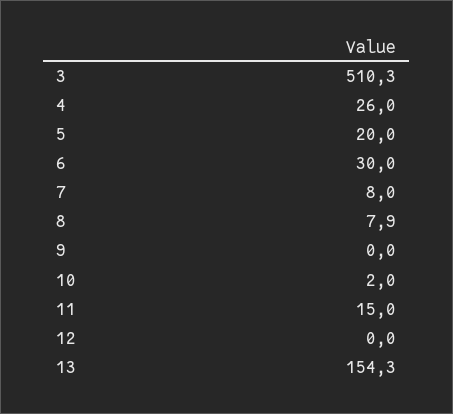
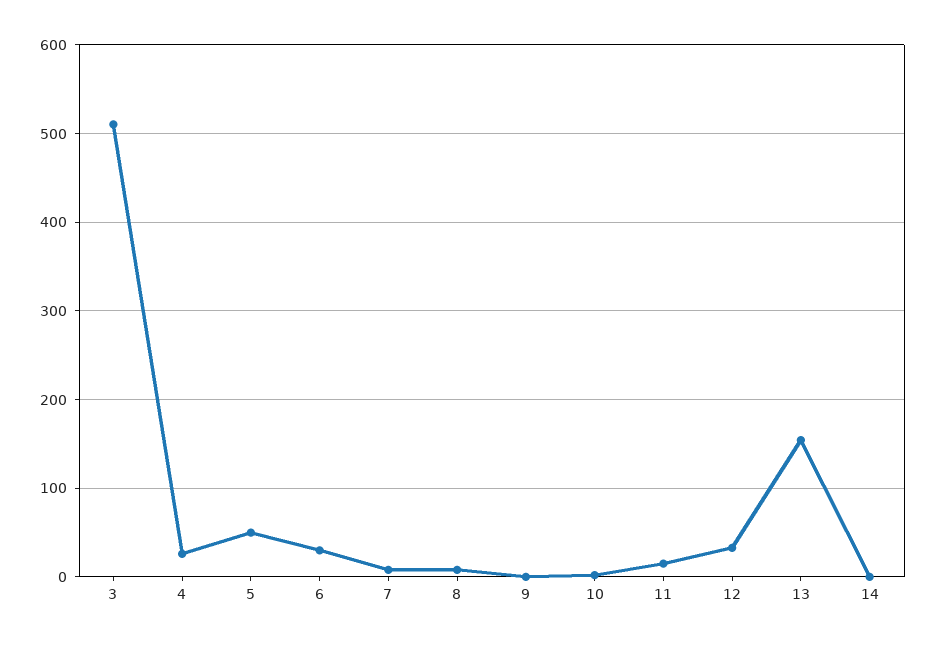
  {
    "3": 510.3,
    "4": 26,
-   "5": 20,
+   "5": 50,
    "6": 30,
    "7": 8,
    "8": 7.9,
    "9": 0,
    "10": 2,
    "11": 15,
-   "12": 0,
+   "12": 30,
-   "13": 154.3
+   "13": 154.3,
+   "14": 0
  }

